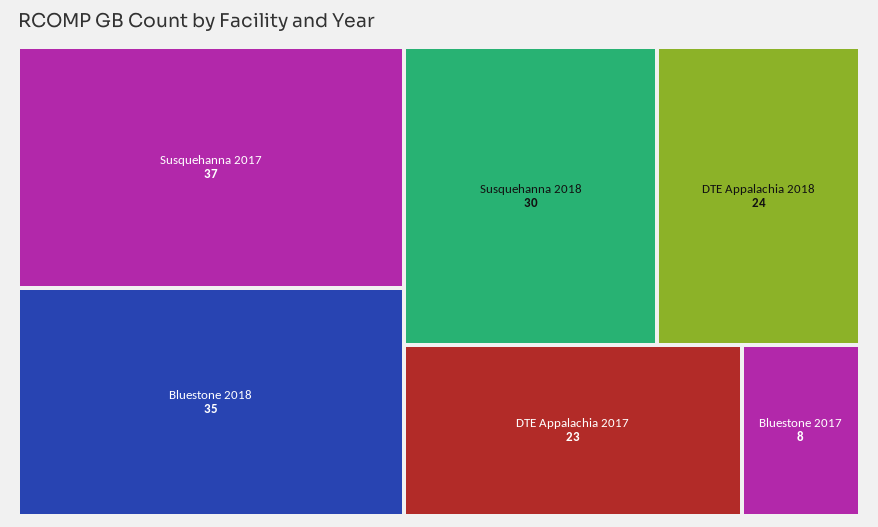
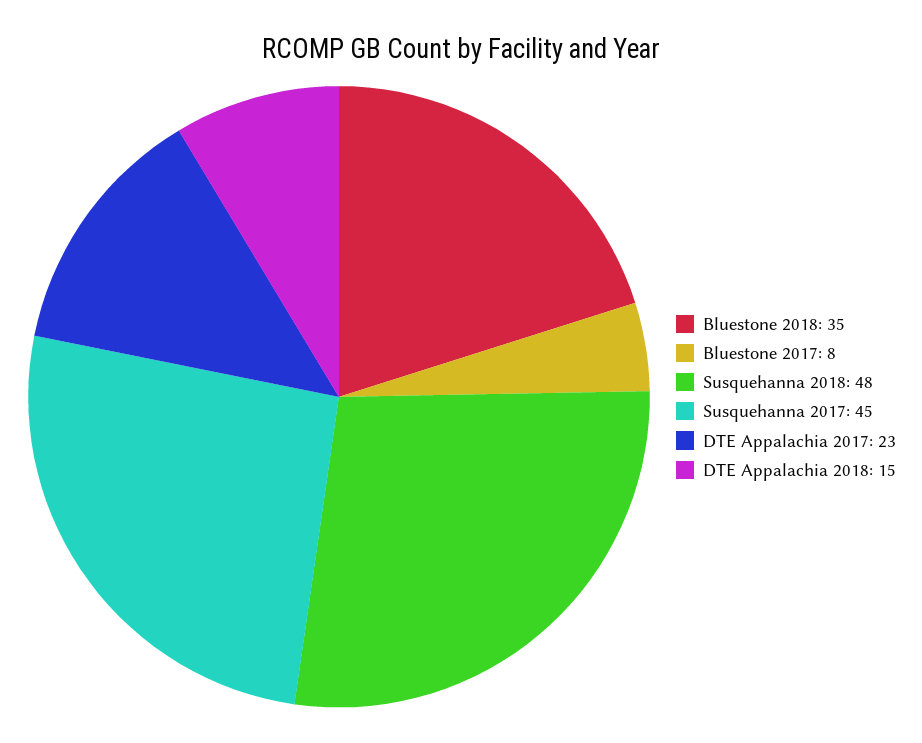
  {
-   "Susquehanna 2017": 37,
+   "Susquehanna 2017": 45,
    "Bluestone 2018": 35,
-   "Susquehanna 2018": 30,
+   "Susquehanna 2018": 48,
-   "DTE Appalachia 2018": 24,
+   "DTE Appalachia 2018": 15,
    "DTE Appalachia 2017": 23,
    "Bluestone 2017": 8
  }

